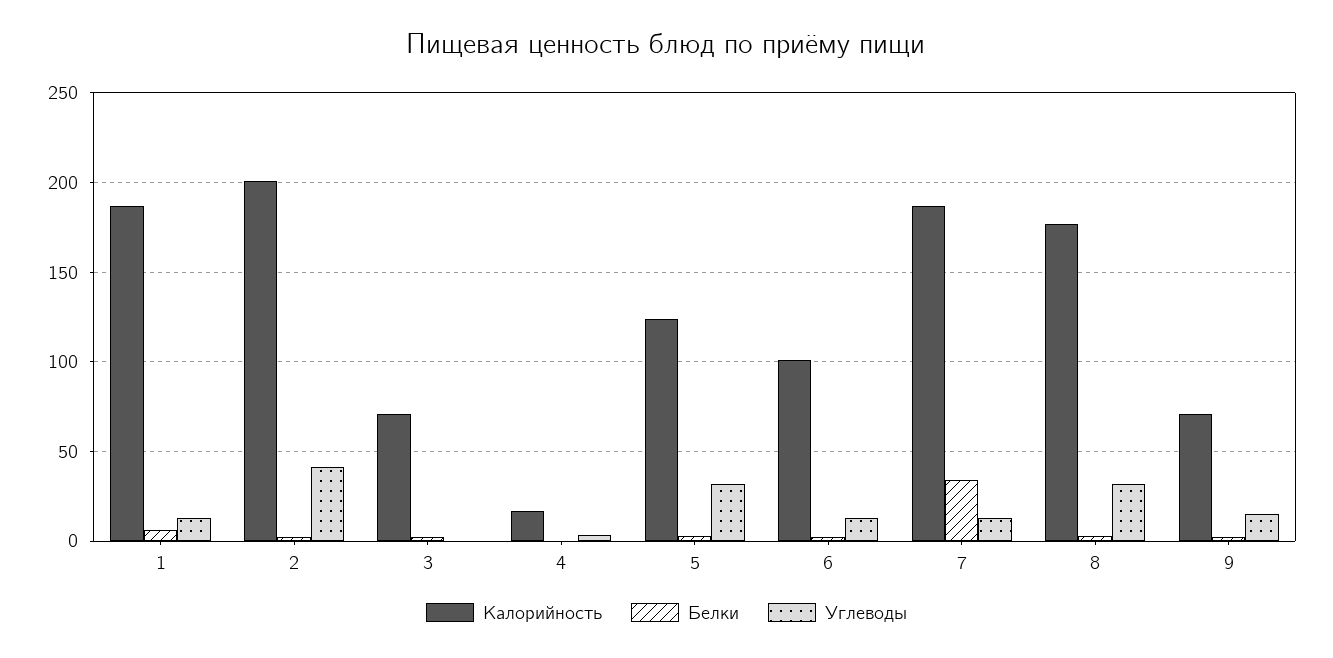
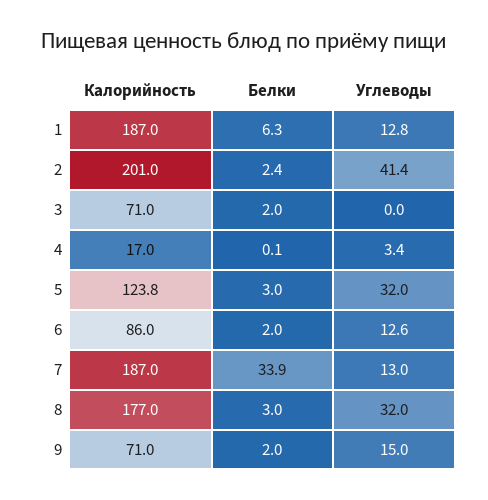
  {
    "Калорийность": {
      "1": 187,
      "2": 201,
      "3": 71,
      "4": 17,
      "5": 123.8,
-     "6": 100,
+     "6": 86,
      "7": 187,
      "8": 177,
      "9": 71
    },
    "Белки": {
      "1": 6.3,
      "2": 2.4,
      "3": 2,
      "4": 0.1,
      "5": 3,
      "6": 2,
      "7": 33.9,
      "8": 3,
      "9": 2
    },
    "Углеводы": {
      "1": 12.8,
      "2": 41.4,
      "3": 0,
      "4": 3.4,
      "5": 32,
      "6": 12.6,
      "7": 13,
      "8": 32,
      "9": 15
    }
  }

